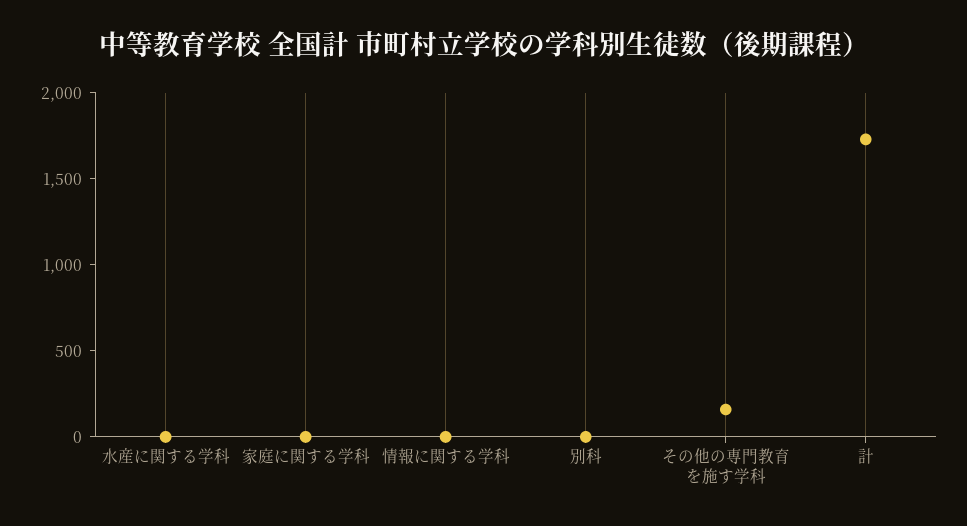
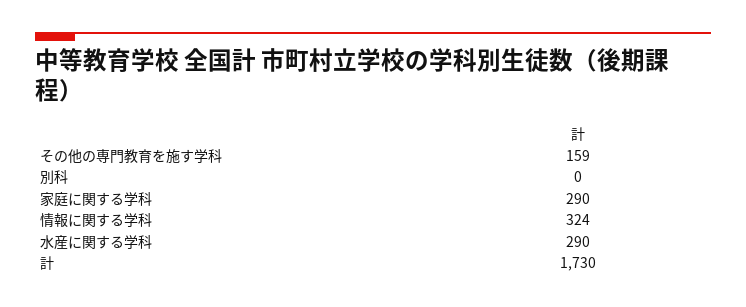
  {
-   "水産に関する学科": 0,
+   "水産に関する学科": 290,
-   "家庭に関する学科": 0,
+   "家庭に関する学科": 290,
-   "情報に関する学科": 0,
+   "情報に関する学科": 324,
    "別科": 0,
    "その他の専門教育を施す学科": 159,
    "計": 1730
  }

